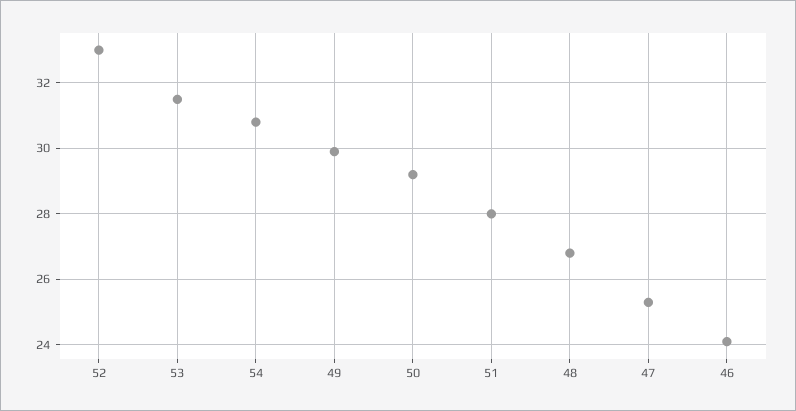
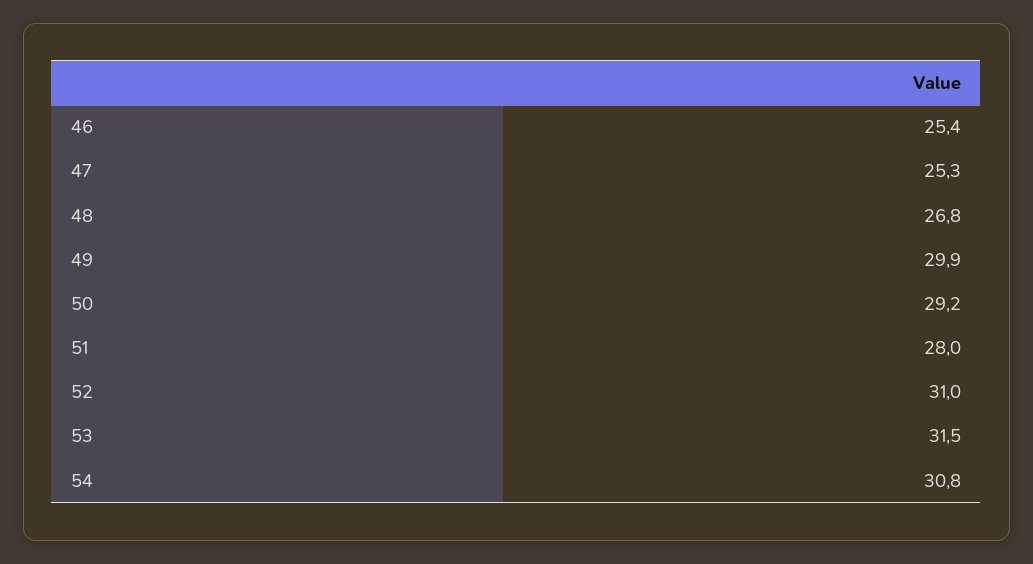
  {
-   "52": 33,
+   "52": 31,
    "53": 31.5,
    "54": 30.8,
    "49": 29.9,
    "50": 29.2,
    "51": 28,
    "48": 26.8,
    "47": 25.3,
-   "46": 24
+   "46": 25.4
  }

